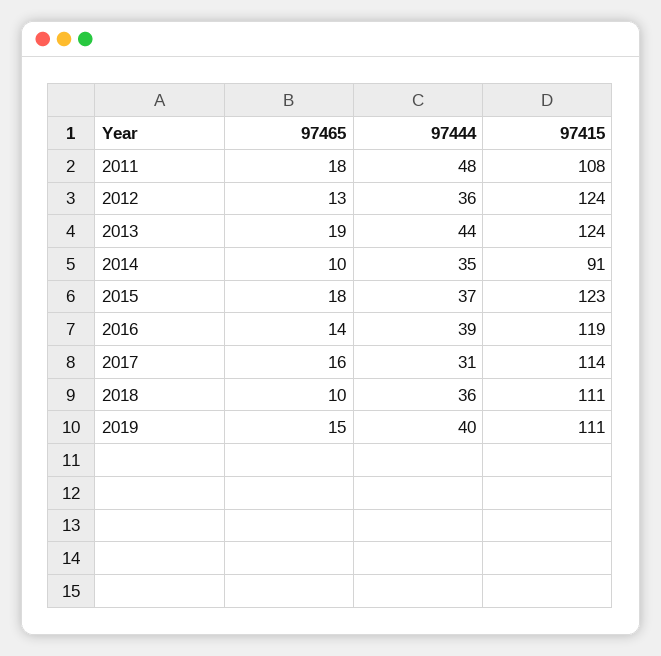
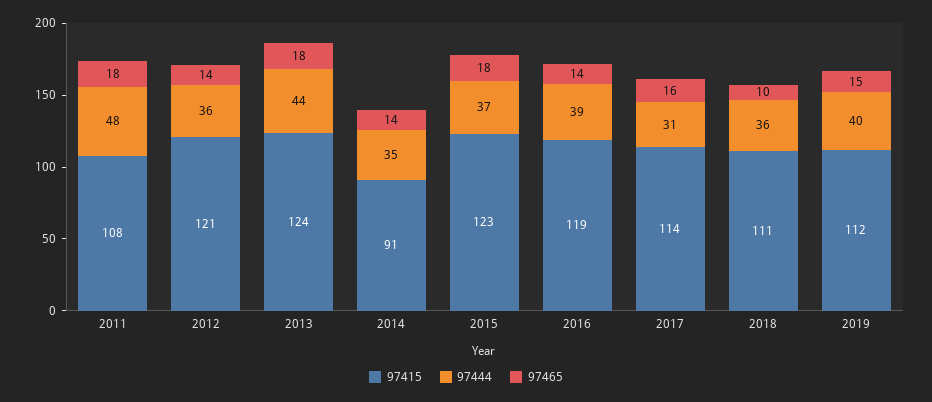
  {
    "97465": {
      "2011": 18,
-     "2012": 13,
+     "2012": 14,
-     "2013": 19,
+     "2013": 18,
-     "2014": 10,
+     "2014": 14,
      "2015": 18,
      "2016": 14,
      "2017": 16,
      "2018": 10,
      "2019": 15
    },
    "97444": {
      "2011": 48,
      "2012": 36,
      "2013": 44,
      "2014": 35,
      "2015": 37,
      "2016": 39,
      "2017": 31,
      "2018": 36,
      "2019": 40
    },
    "97415": {
      "2011": 108,
-     "2012": 124,
+     "2012": 121,
      "2013": 124,
      "2014": 91,
      "2015": 123,
      "2016": 119,
      "2017": 114,
      "2018": 111,
-     "2019": 111
+     "2019": 112
    }
  }

